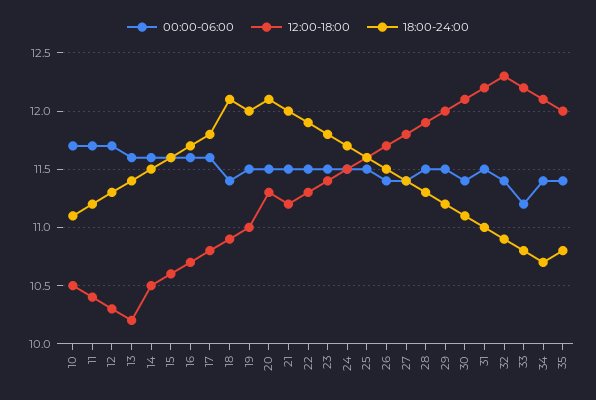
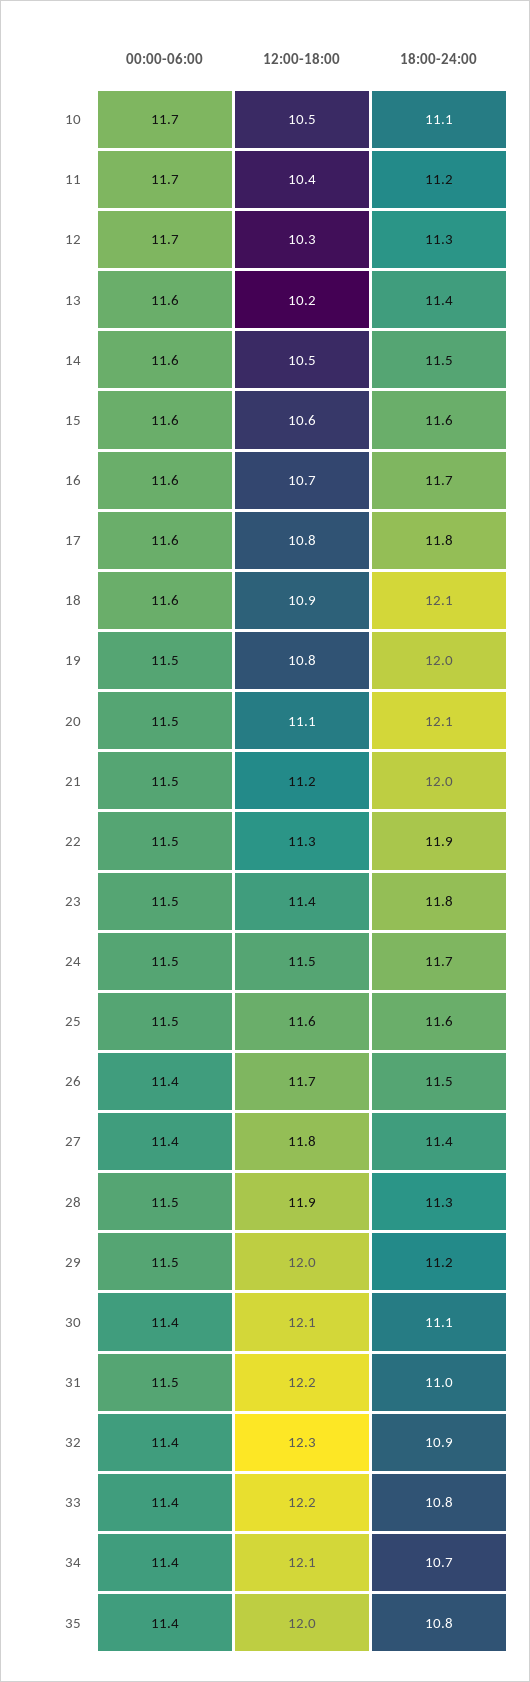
  {
    "00:00-06:00": {
      "10": 11.7,
      "11": 11.7,
      "12": 11.7,
      "13": 11.6,
      "14": 11.6,
      "15": 11.6,
      "16": 11.6,
      "17": 11.6,
-     "18": 11.4,
+     "18": 11.6,
      "19": 11.5,
      "20": 11.5,
      "21": 11.5,
      "22": 11.5,
      "23": 11.5,
      "24": 11.5,
      "25": 11.5,
      "26": 11.4,
      "27": 11.4,
      "28": 11.5,
      "29": 11.5,
      "30": 11.4,
      "31": 11.5,
      "32": 11.4,
-     "33": 11.2,
+     "33": 11.4,
      "34": 11.4,
      "35": 11.4
    },
    "12:00-18:00": {
      "10": 10.5,
      "11": 10.4,
      "12": 10.3,
      "13": 10.2,
      "14": 10.5,
      "15": 10.6,
      "16": 10.7,
      "17": 10.8,
      "18": 10.9,
-     "19": 11,
+     "19": 10.8,
-     "20": 11.3,
+     "20": 11.1,
      "21": 11.2,
      "22": 11.3,
      "23": 11.4,
      "24": 11.5,
      "25": 11.6,
      "26": 11.7,
      "27": 11.8,
      "28": 11.9,
      "29": 12,
      "30": 12.1,
      "31": 12.2,
      "32": 12.3,
      "33": 12.2,
      "34": 12.1,
      "35": 12
    },
    "18:00-24:00": {
      "10": 11.1,
      "11": 11.2,
      "12": 11.3,
      "13": 11.4,
      "14": 11.5,
      "15": 11.6,
      "16": 11.7,
      "17": 11.8,
      "18": 12.1,
      "19": 12,
      "20": 12.1,
      "21": 12,
      "22": 11.9,
      "23": 11.8,
      "24": 11.7,
      "25": 11.6,
      "26": 11.5,
      "27": 11.4,
      "28": 11.3,
      "29": 11.2,
      "30": 11.1,
      "31": 11,
      "32": 10.9,
      "33": 10.8,
      "34": 10.7,
      "35": 10.8
    }
  }

